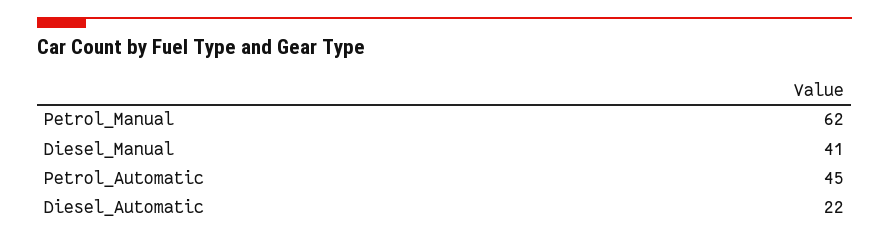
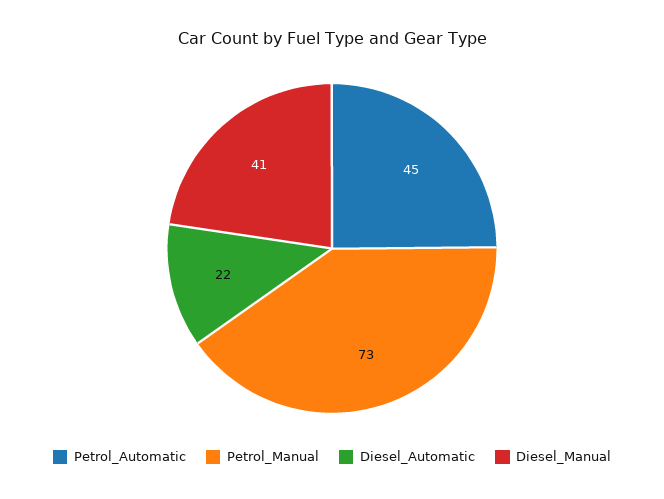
  {
-   "Petrol_Manual": 62,
+   "Petrol_Manual": 73,
    "Diesel_Manual": 41,
    "Petrol_Automatic": 45,
    "Diesel_Automatic": 22
  }

